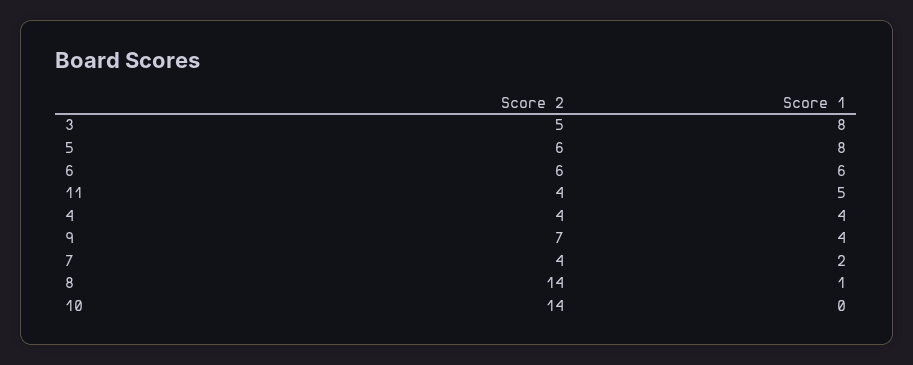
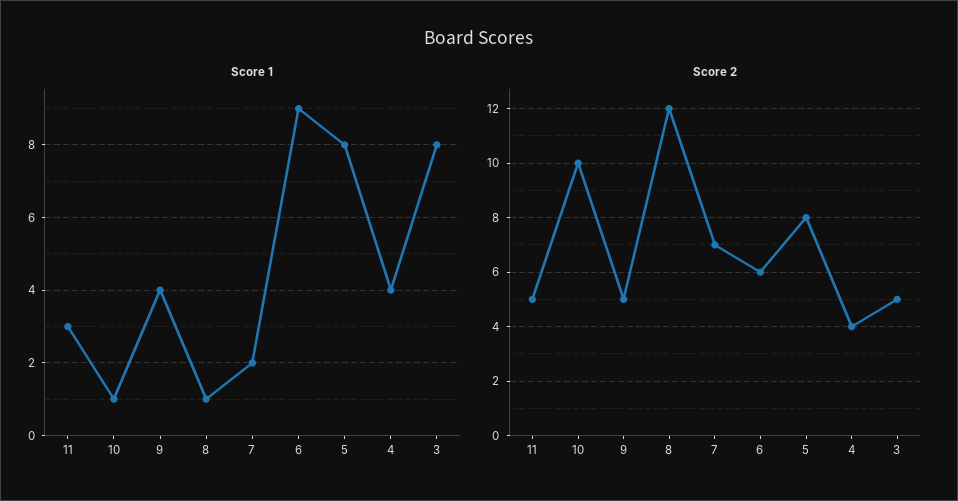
  {
    "Score 2": {
      "3": 5,
-     "5": 6,
+     "5": 8,
      "6": 6,
-     "11": 4,
+     "11": 5,
      "4": 4,
-     "9": 7,
+     "9": 5,
-     "7": 4,
+     "7": 7,
-     "8": 14,
+     "8": 12,
-     "10": 14
+     "10": 10
    },
    "Score 1": {
      "3": 8,
      "5": 8,
-     "6": 6,
+     "6": 9,
-     "11": 5,
+     "11": 3,
      "4": 4,
      "9": 4,
      "7": 2,
      "8": 1,
-     "10": 0
+     "10": 1
    }
  }

